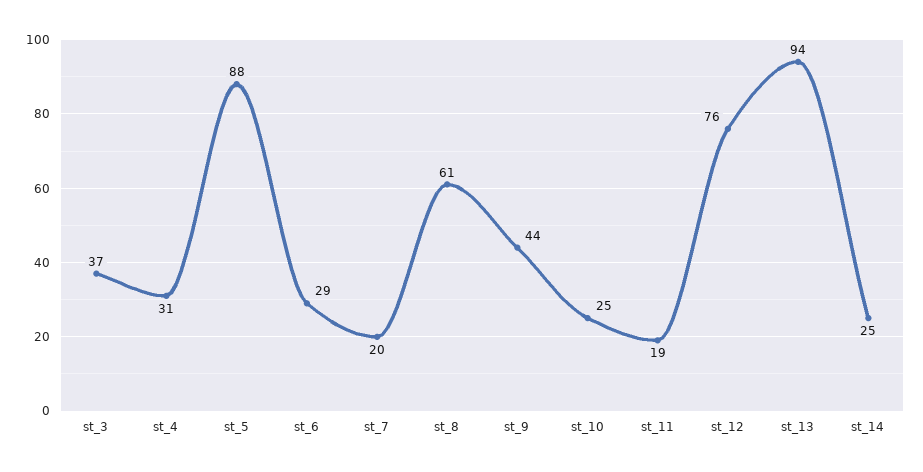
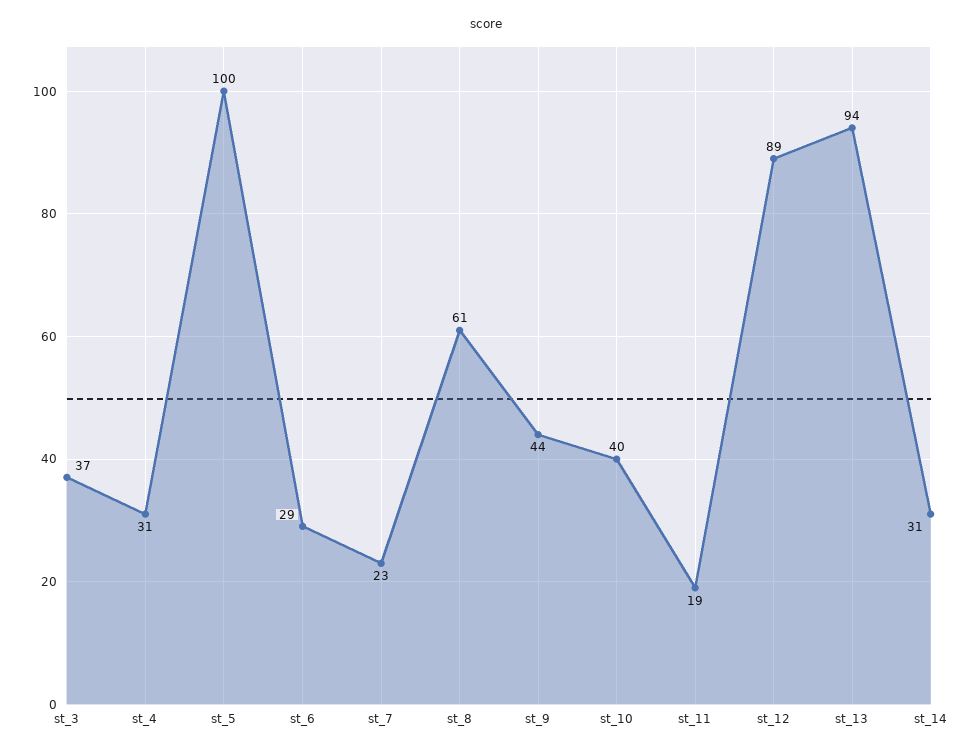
  {
    "st_3": 37,
    "st_4": 31,
-   "st_5": 88,
+   "st_5": 100,
    "st_6": 29,
-   "st_7": 20,
+   "st_7": 23,
    "st_8": 61,
    "st_9": 44,
-   "st_10": 25,
+   "st_10": 40,
    "st_11": 19,
-   "st_12": 76,
+   "st_12": 89,
    "st_13": 94,
-   "st_14": 25
+   "st_14": 31
  }

